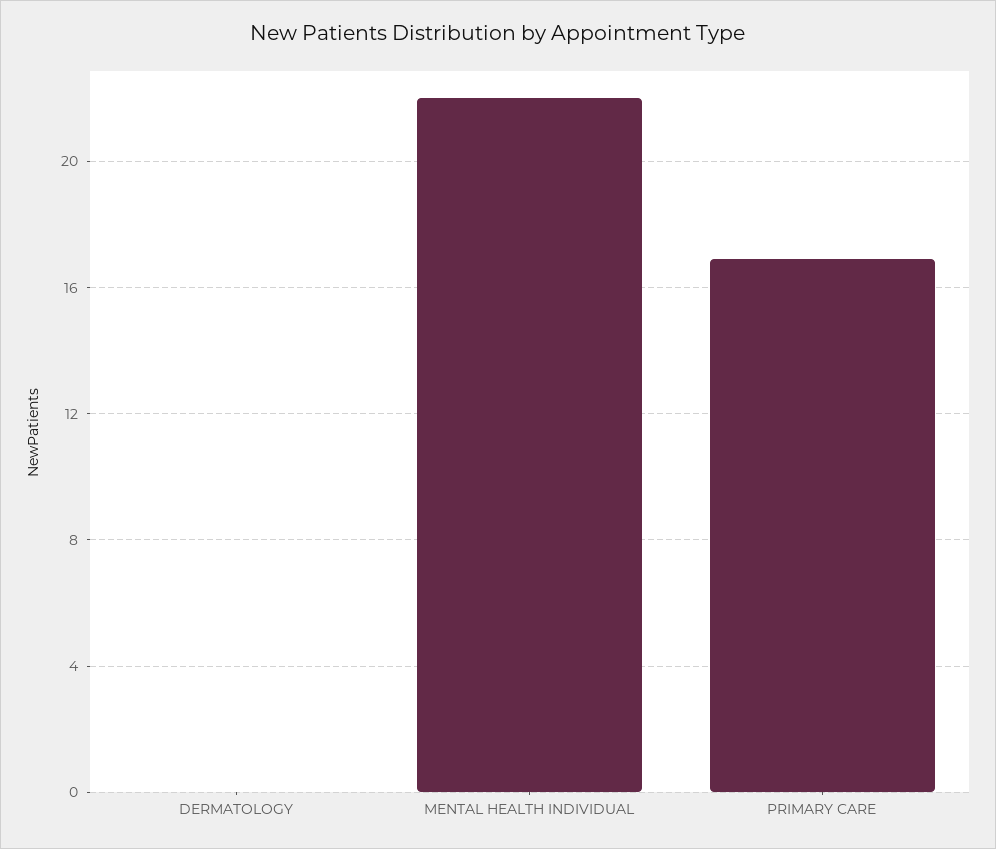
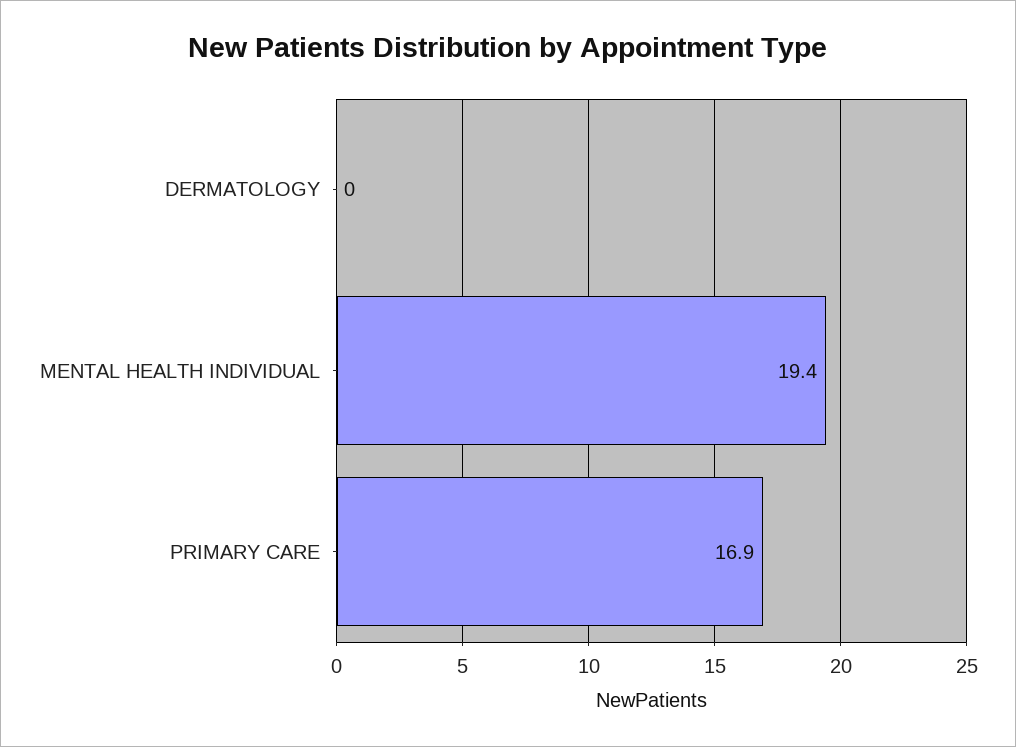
  {
    "DERMATOLOGY": 0,
-   "MENTAL HEALTH INDIVIDUAL": 22,
+   "MENTAL HEALTH INDIVIDUAL": 19.4,
    "PRIMARY CARE": 16.9
  }

